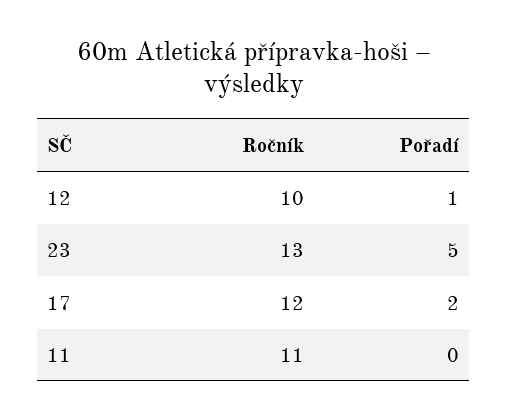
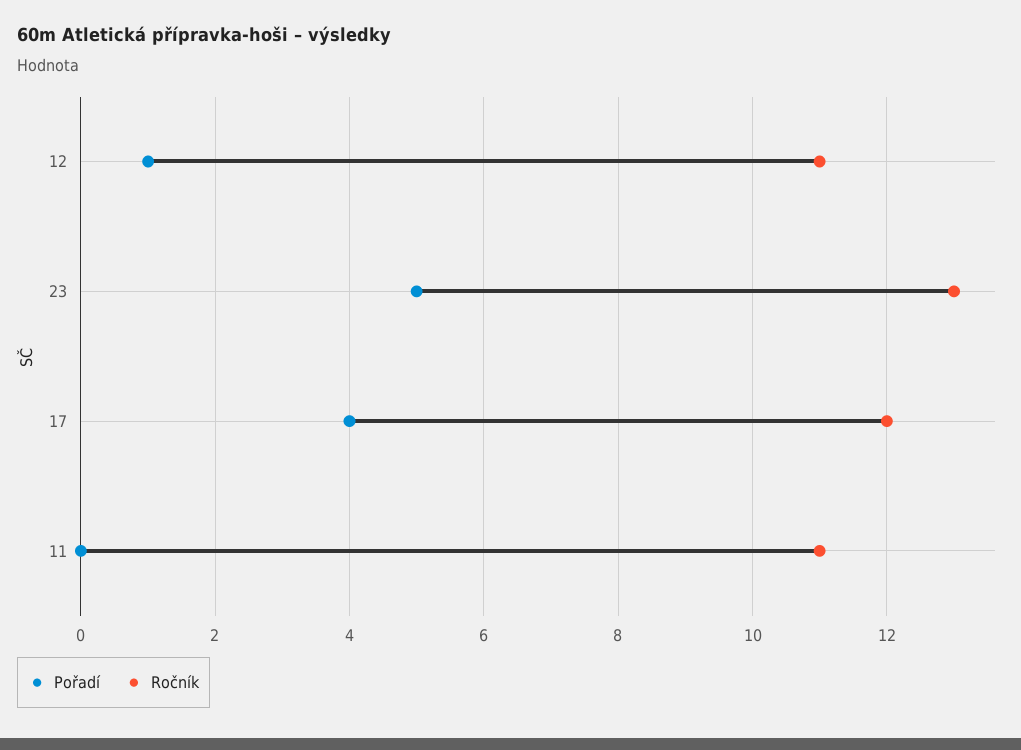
  {
    "Ročník": {
-     "12": 10,
+     "12": 11,
      "23": 13,
      "17": 12,
      "11": 11
    },
    "Pořadí": {
      "12": 1,
      "23": 5,
-     "17": 2,
+     "17": 4,
      "11": 0
    }
  }

